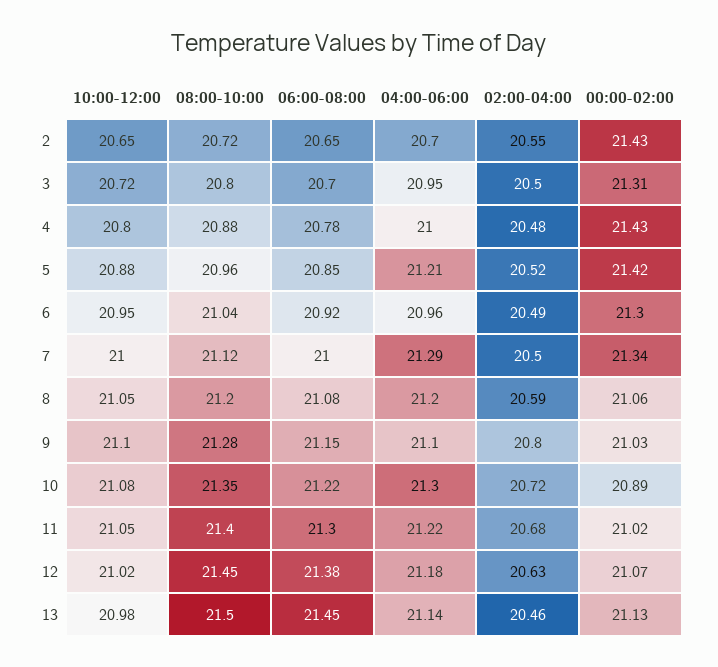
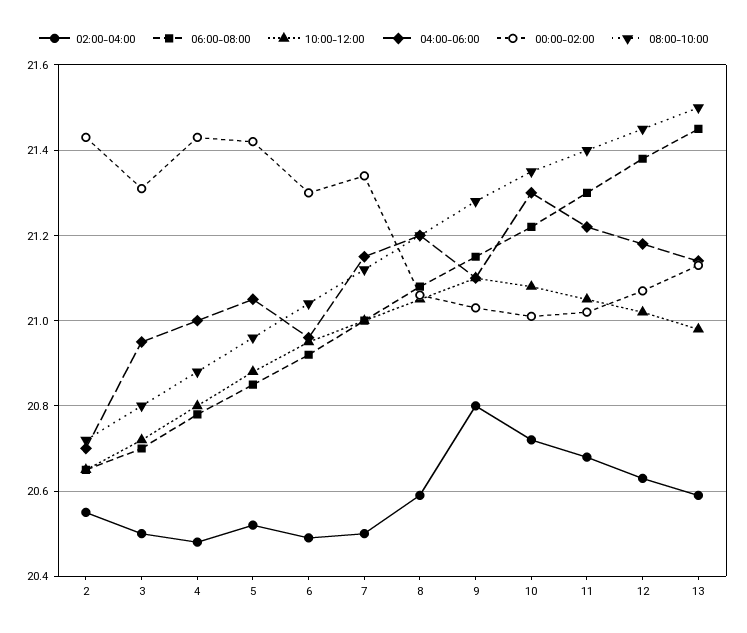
  {
    "10:00-12:00": {
      "2": 20.65,
      "3": 20.72,
      "4": 20.8,
      "5": 20.88,
      "6": 20.95,
      "7": 21,
      "8": 21.05,
      "9": 21.1,
      "10": 21.08,
      "11": 21.05,
      "12": 21.02,
      "13": 20.98
    },
    "08:00-10:00": {
      "2": 20.72,
      "3": 20.8,
      "4": 20.88,
      "5": 20.96,
      "6": 21.04,
      "7": 21.12,
      "8": 21.2,
      "9": 21.28,
      "10": 21.35,
      "11": 21.4,
      "12": 21.45,
      "13": 21.5
    },
    "06:00-08:00": {
      "2": 20.65,
      "3": 20.7,
      "4": 20.78,
      "5": 20.85,
      "6": 20.92,
      "7": 21,
      "8": 21.08,
      "9": 21.15,
      "10": 21.22,
      "11": 21.3,
      "12": 21.38,
      "13": 21.45
    },
    "04:00-06:00": {
      "2": 20.7,
      "3": 20.95,
      "4": 21,
-     "5": 21.21,
+     "5": 21.05,
      "6": 20.96,
-     "7": 21.29,
+     "7": 21.15,
      "8": 21.2,
      "9": 21.1,
      "10": 21.3,
      "11": 21.22,
      "12": 21.18,
      "13": 21.14
    },
    "02:00-04:00": {
      "2": 20.55,
      "3": 20.5,
      "4": 20.48,
      "5": 20.52,
      "6": 20.49,
      "7": 20.5,
      "8": 20.59,
      "9": 20.8,
      "10": 20.72,
      "11": 20.68,
      "12": 20.63,
-     "13": 20.46
+     "13": 20.6
    },
    "00:00-02:00": {
      "2": 21.43,
      "3": 21.31,
      "4": 21.43,
      "5": 21.42,
      "6": 21.3,
      "7": 21.34,
      "8": 21.06,
      "9": 21.03,
-     "10": 20.89,
+     "10": 21,
      "11": 21.02,
      "12": 21.07,
      "13": 21.13
    }
  }

